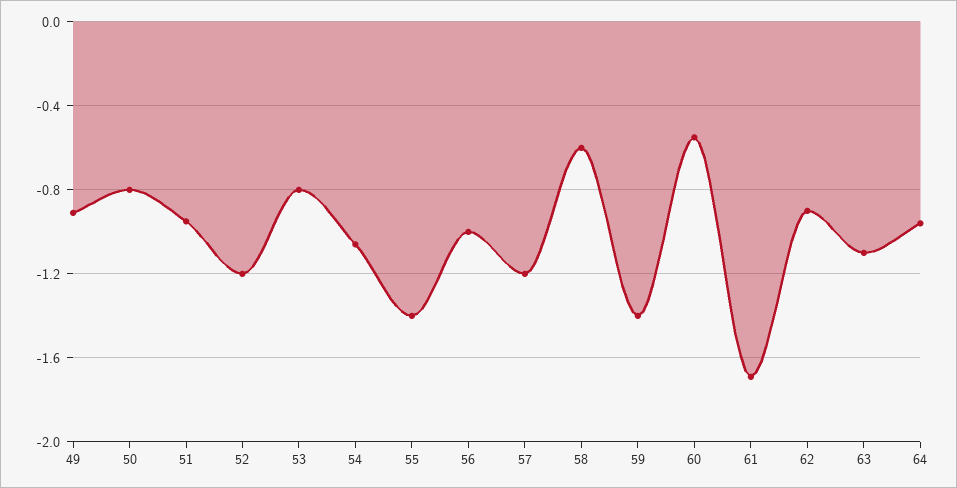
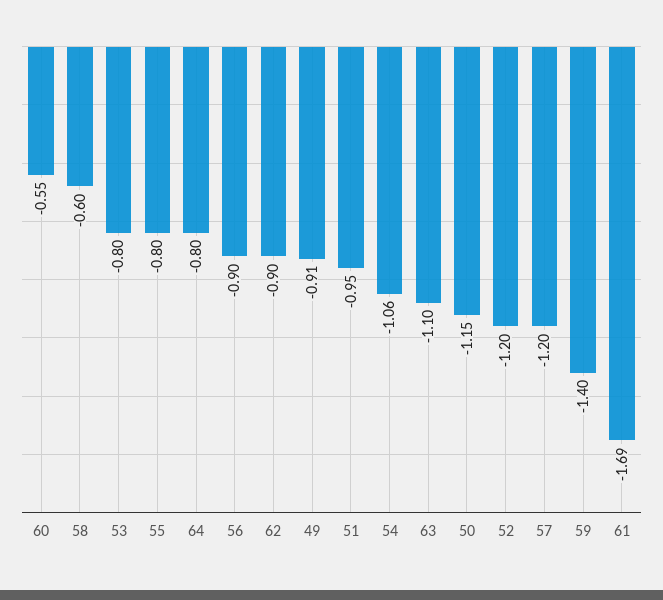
  {
    "49": -0.91,
-   "50": -0.8,
+   "50": -1.15,
    "51": -0.95,
    "52": -1.2,
    "53": -0.8,
    "54": -1.06,
-   "55": -1.4,
+   "55": -0.8,
-   "56": -1,
+   "56": -0.9,
    "57": -1.2,
    "58": -0.6,
    "59": -1.4,
    "60": -0.55,
    "61": -1.69,
    "62": -0.9,
    "63": -1.1,
-   "64": -0.95
+   "64": -0.8
  }

